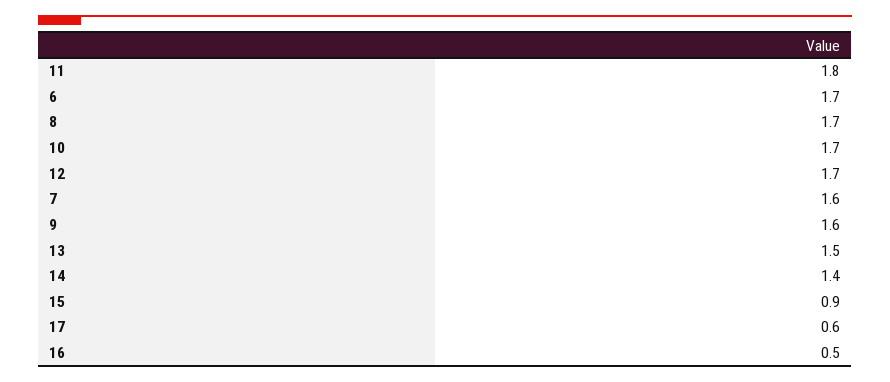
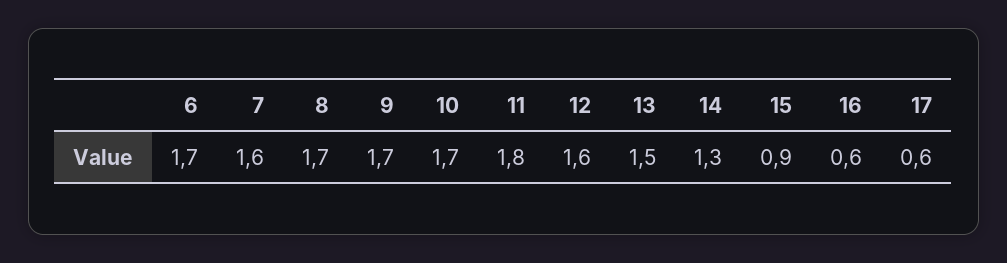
  {
    "11": 1.8,
    "6": 1.7,
    "8": 1.7,
    "10": 1.7,
-   "12": 1.7,
+   "12": 1.6,
    "7": 1.6,
-   "9": 1.6,
+   "9": 1.7,
    "13": 1.5,
-   "14": 1.4,
+   "14": 1.3,
    "15": 0.9,
    "17": 0.6,
-   "16": 0.5
+   "16": 0.6
  }

